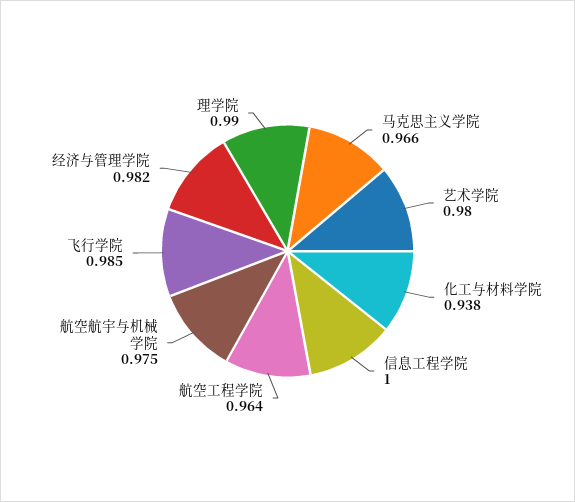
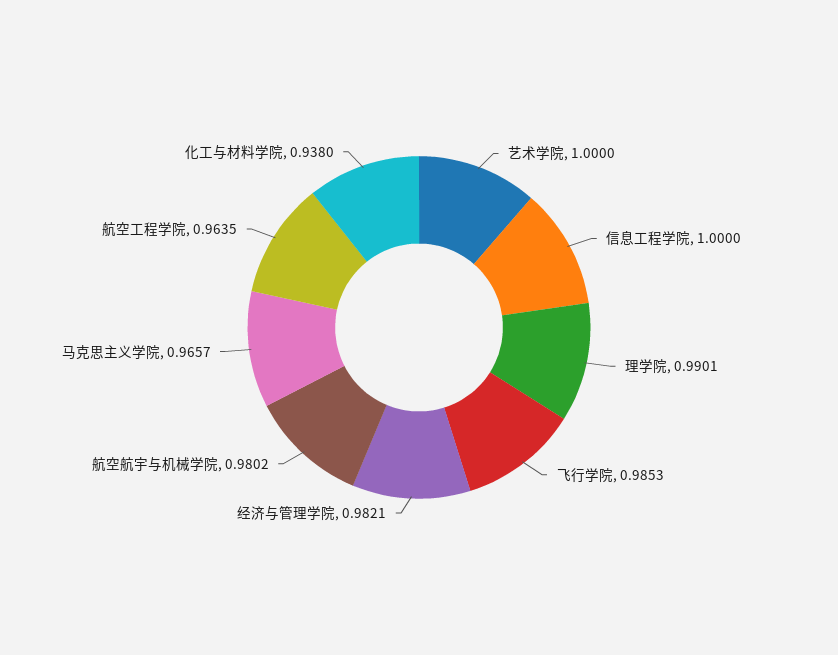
  {
    "马克思主义学院": 0.9657,
-   "艺术学院": 0.98,
+   "艺术学院": 1,
    "化工与材料学院": 0.938,
    "信息工程学院": 1,
    "航空工程学院": 0.9635,
-   "航空航宇与机械学院": 0.975,
+   "航空航宇与机械学院": 0.9802,
    "飞行学院": 0.9853,
    "经济与管理学院": 0.9821,
    "理学院": 0.9901
  }

